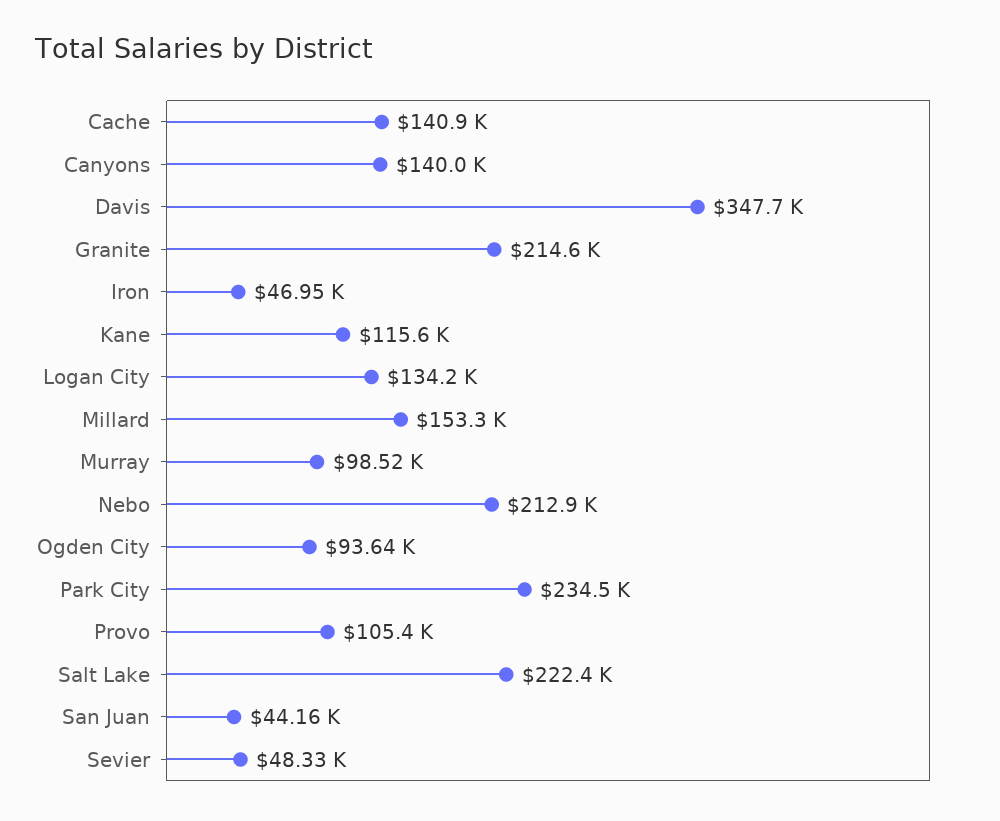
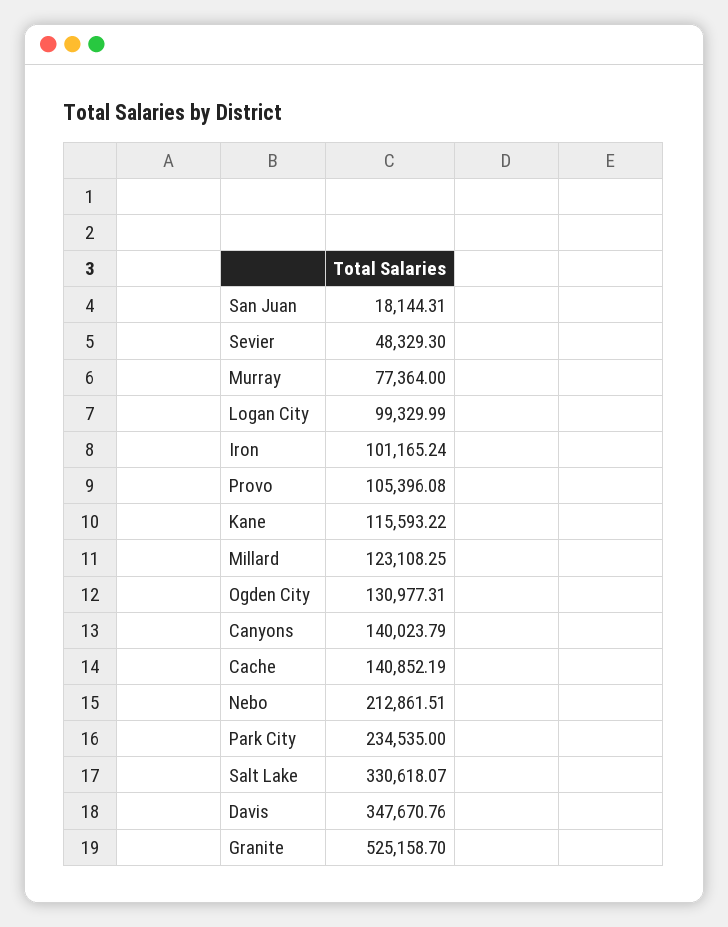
  {
    "Cache": 140852.19,
    "Canyons": 140023.79,
    "Davis": 347670.76,
-   "Granite": 214600,
+   "Granite": 525158.7,
-   "Iron": 46950,
+   "Iron": 101165.24,
    "Kane": 115593.22,
-   "Logan City": 134200,
+   "Logan City": 99329.99,
-   "Millard": 153300,
+   "Millard": 123108.25,
-   "Murray": 98520,
+   "Murray": 77364,
    "Nebo": 212861.51,
-   "Ogden City": 93640,
+   "Ogden City": 130977.31,
    "Park City": 234535,
    "Provo": 105396.08,
-   "Salt Lake": 222400,
+   "Salt Lake": 330618.07,
-   "San Juan": 44160,
+   "San Juan": 18144.31,
    "Sevier": 48329.3
  }

